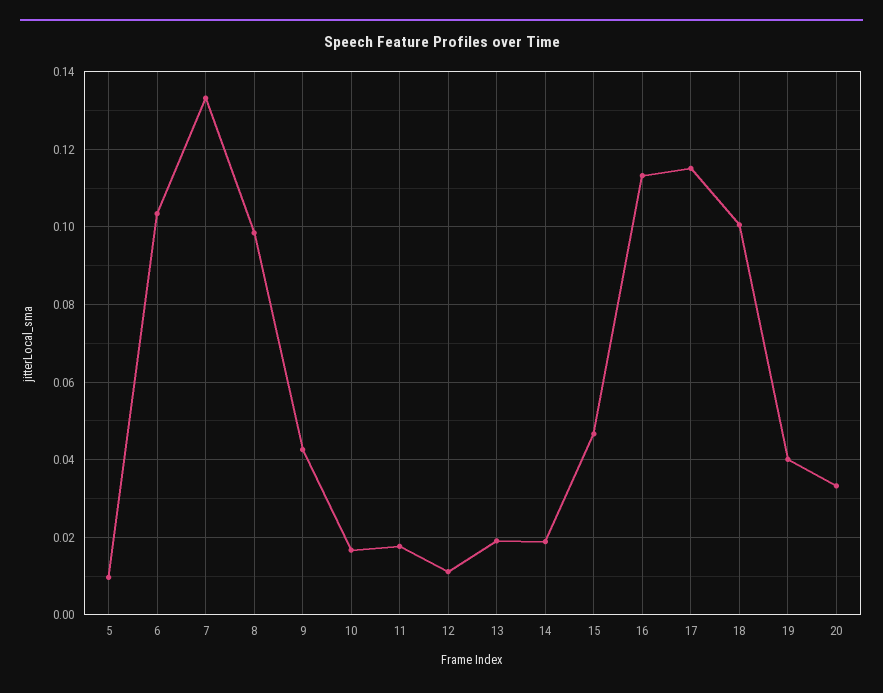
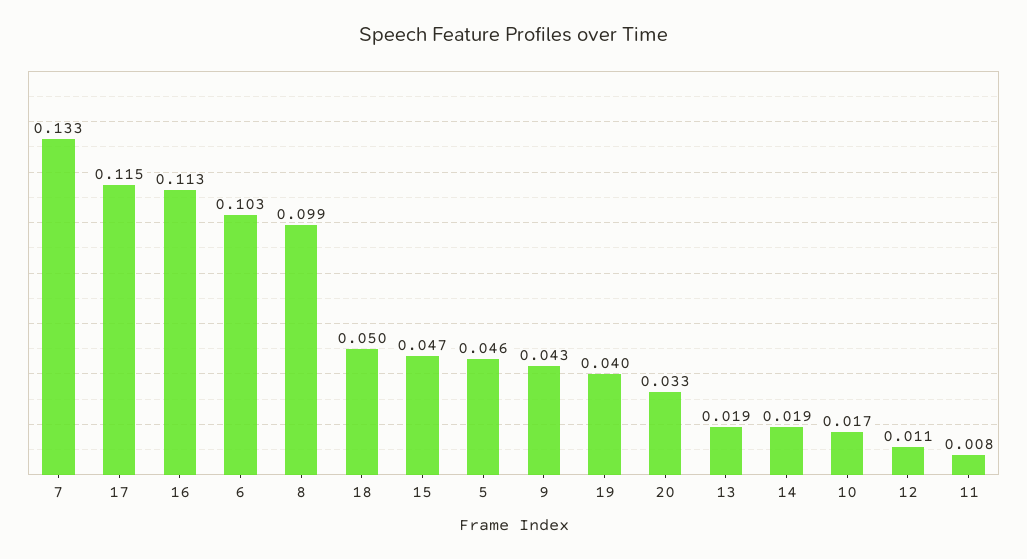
  {
-   "5": 0.01,
+   "5": 0.046,
    "6": 0.103,
    "7": 0.133,
    "8": 0.099,
    "9": 0.043,
    "10": 0.017,
-   "11": 0.018,
+   "11": 0.008,
    "12": 0.011,
    "13": 0.019,
    "14": 0.019,
    "15": 0.047,
    "16": 0.113,
    "17": 0.115,
-   "18": 0.1,
+   "18": 0.05,
    "19": 0.04,
    "20": 0.033
  }

